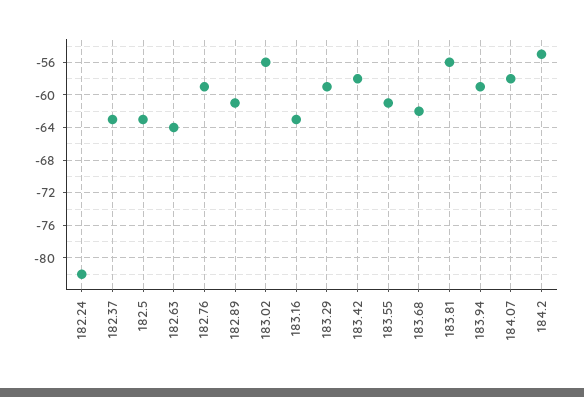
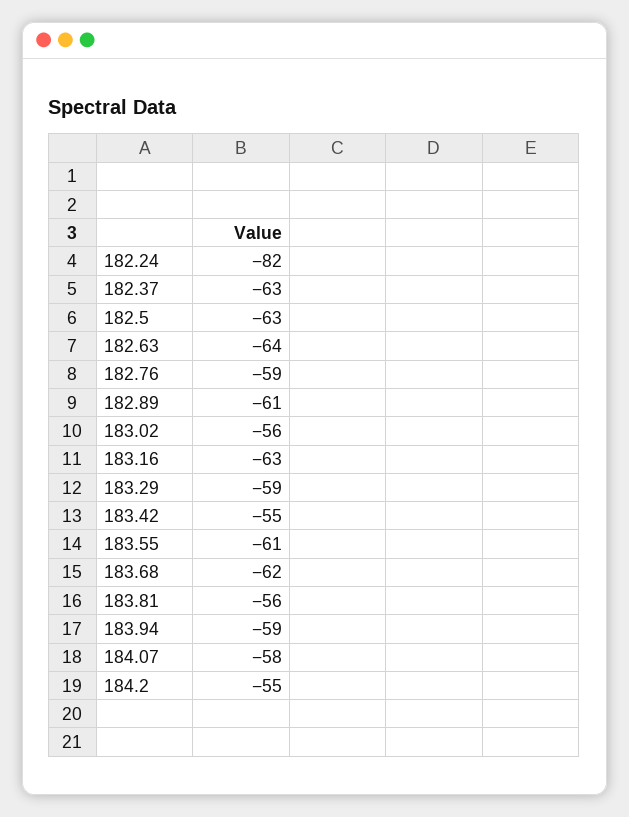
  {
    "182.24": -82,
    "182.37": -63,
    "182.5": -63,
    "182.63": -64,
    "182.76": -59,
    "182.89": -61,
    "183.02": -56,
    "183.16": -63,
    "183.29": -59,
-   "183.42": -58,
+   "183.42": -55,
    "183.55": -61,
    "183.68": -62,
    "183.81": -56,
    "183.94": -59,
    "184.07": -58,
    "184.2": -55
  }

